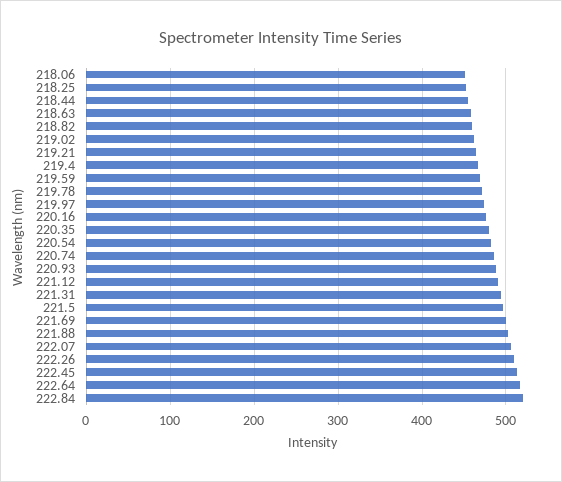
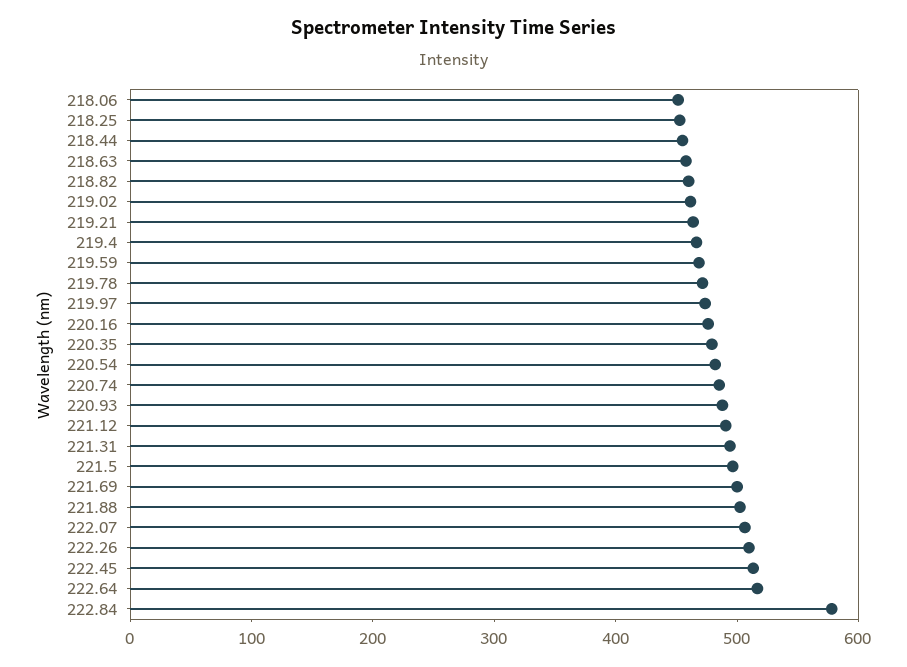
  {
    "218.06": 450,
    "218.25": 450,
    "218.44": 460,
    "218.63": 460,
    "218.82": 460,
    "219.02": 460,
    "219.21": 460,
    "219.4": 470,
    "219.59": 470,
    "219.78": 470,
    "219.97": 470,
    "220.16": 480,
    "220.35": 480,
    "220.54": 480,
    "220.74": 490,
    "220.93": 490,
    "221.12": 490,
    "221.31": 490,
    "221.5": 500,
    "221.69": 500,
    "221.88": 500,
    "222.07": 510,
    "222.26": 510,
    "222.45": 510,
    "222.64": 520,
-   "222.84": 520
+   "222.84": 580
  }

